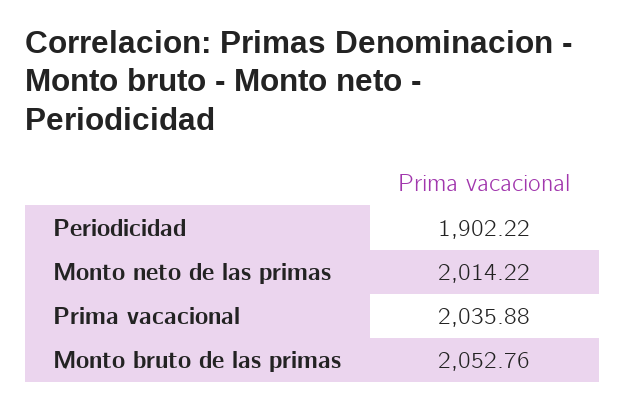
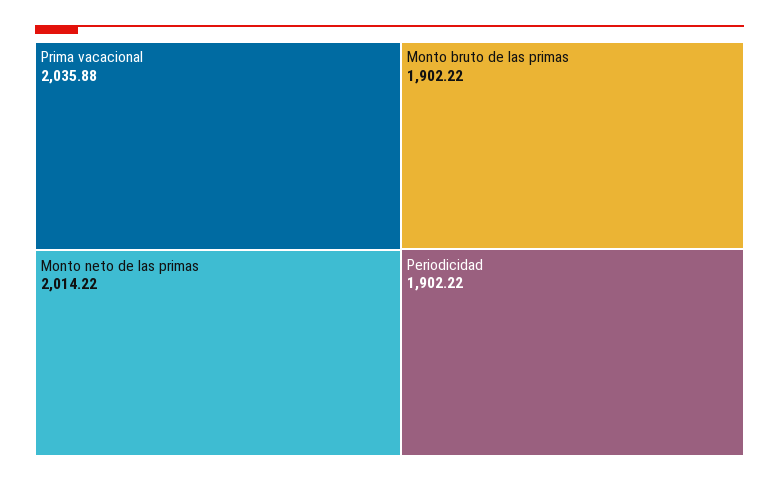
  {
    "Periodicidad": 1902.22,
    "Monto neto de las primas": 2014.22,
    "Prima vacacional": 2035.88,
-   "Monto bruto de las primas": 2052.76
+   "Monto bruto de las primas": 1902.22
  }

